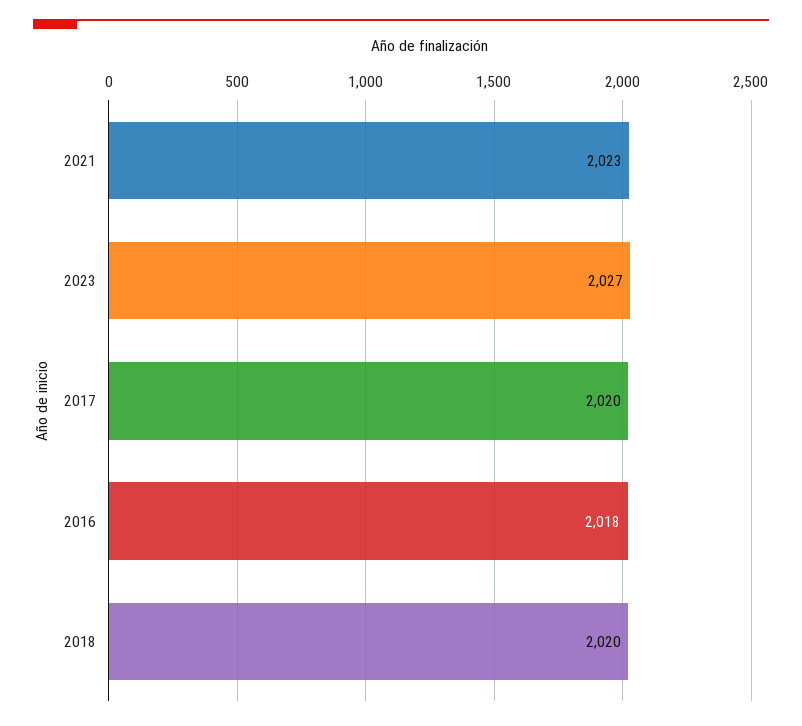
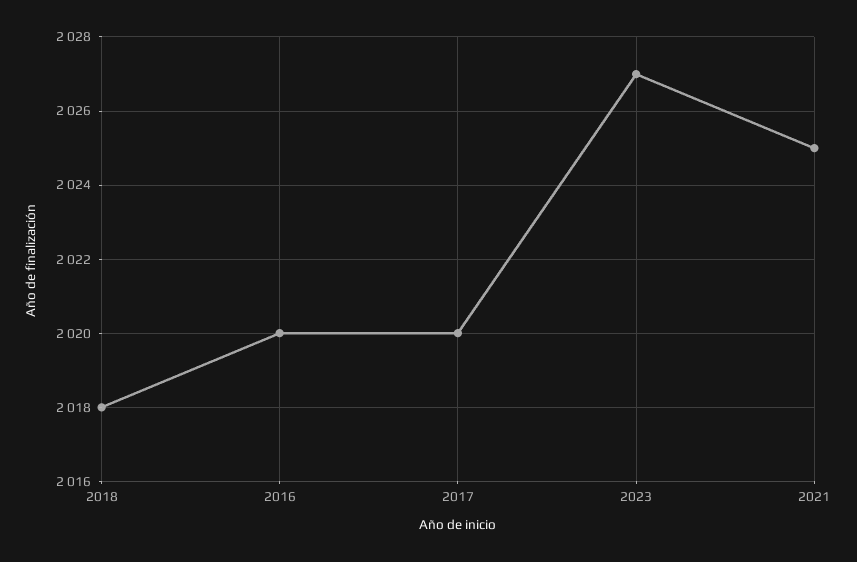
  {
-   "2021": 2023,
+   "2021": 2025,
    "2023": 2027,
    "2017": 2020,
-   "2016": 2018,
+   "2016": 2020,
-   "2018": 2020
+   "2018": 2018
  }

